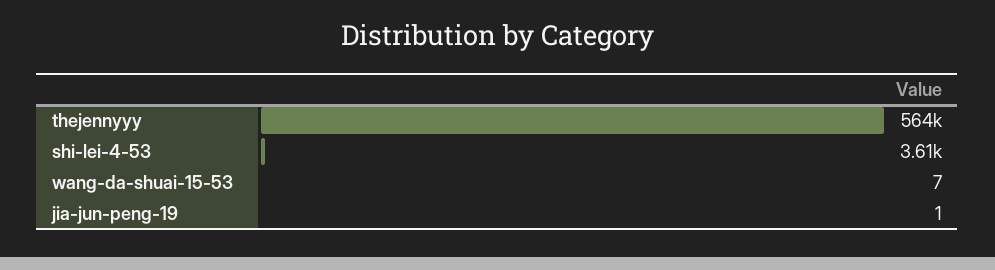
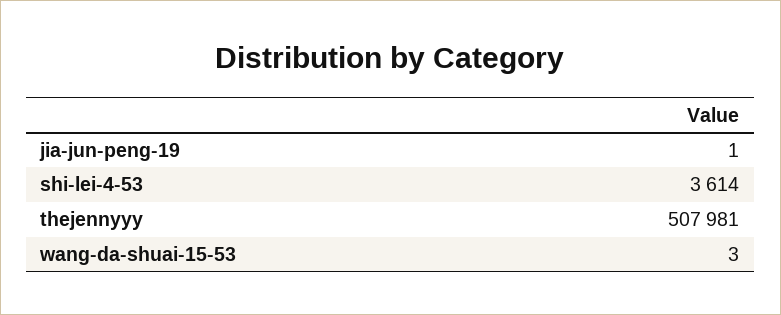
  {
-   "thejennyyy": 564000,
+   "thejennyyy": 507981,
    "shi-lei-4-53": 3614,
-   "wang-da-shuai-15-53": 7,
+   "wang-da-shuai-15-53": 3,
    "jia-jun-peng-19": 1
  }

